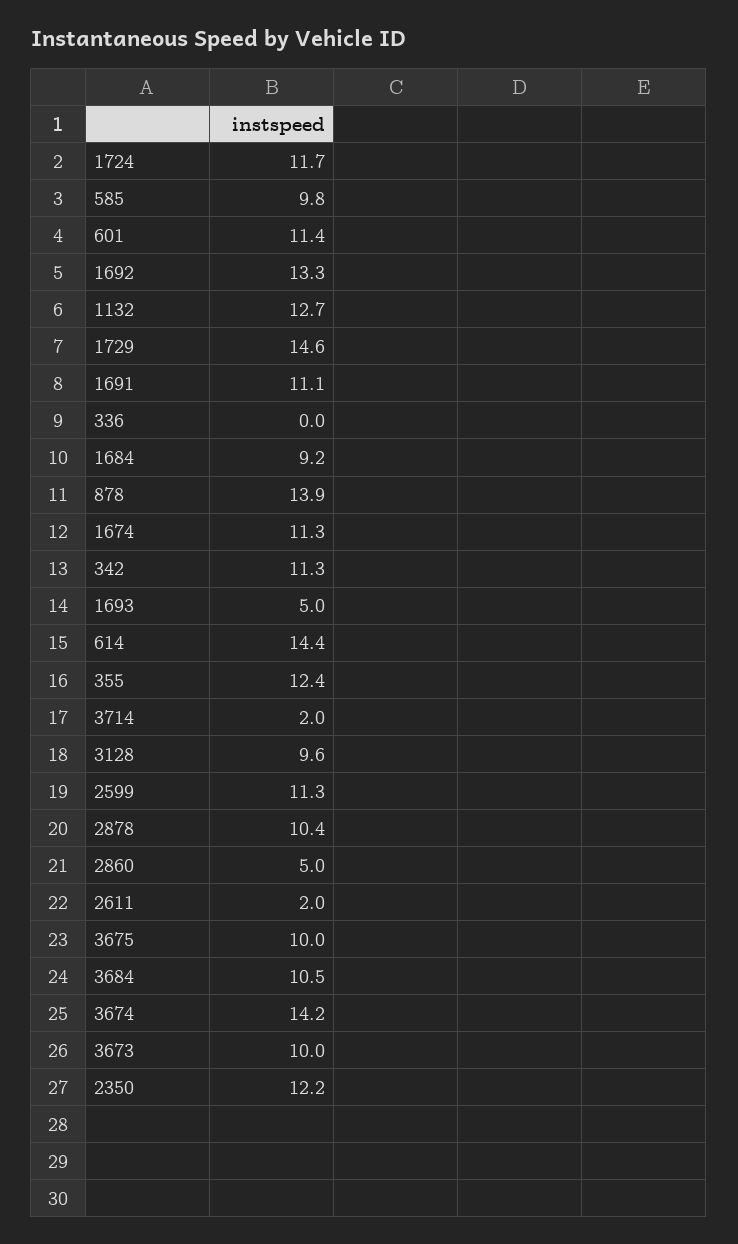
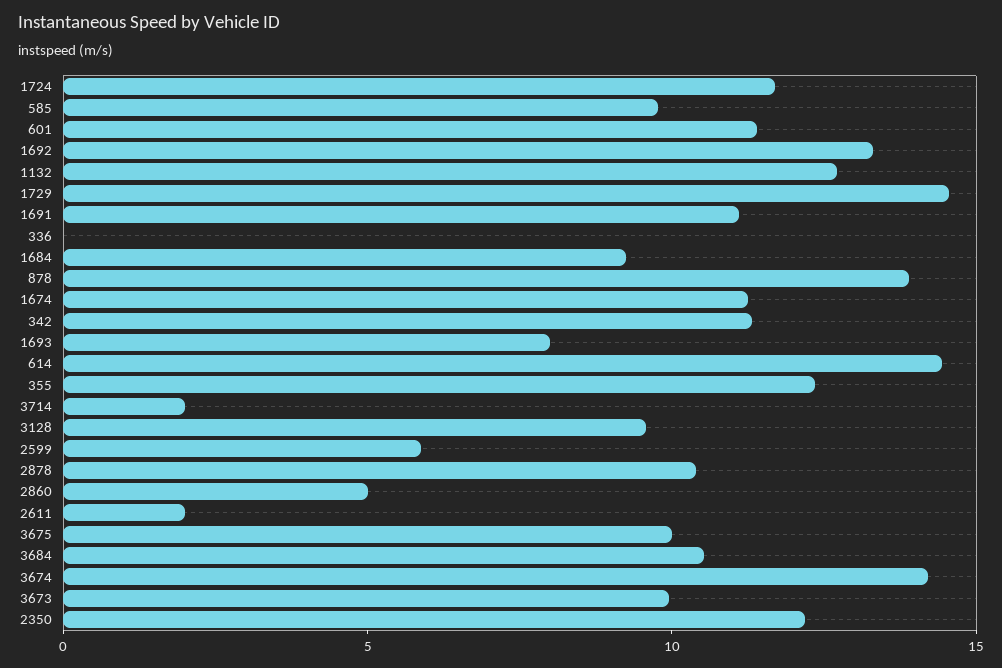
  {
    "1724": 11.7,
    "585": 9.8,
    "601": 11.4,
    "1692": 13.3,
    "1132": 12.7,
    "1729": 14.6,
    "1691": 11.1,
    "336": 0,
    "1684": 9.2,
    "878": 13.9,
    "1674": 11.3,
    "342": 11.3,
-   "1693": 5,
+   "1693": 8,
    "614": 14.4,
    "355": 12.4,
    "3714": 2,
    "3128": 9.6,
-   "2599": 11.3,
+   "2599": 6,
    "2878": 10.4,
    "2860": 5,
    "2611": 2,
    "3675": 10,
    "3684": 10.5,
    "3674": 14.2,
    "3673": 10,
    "2350": 12.2
  }

